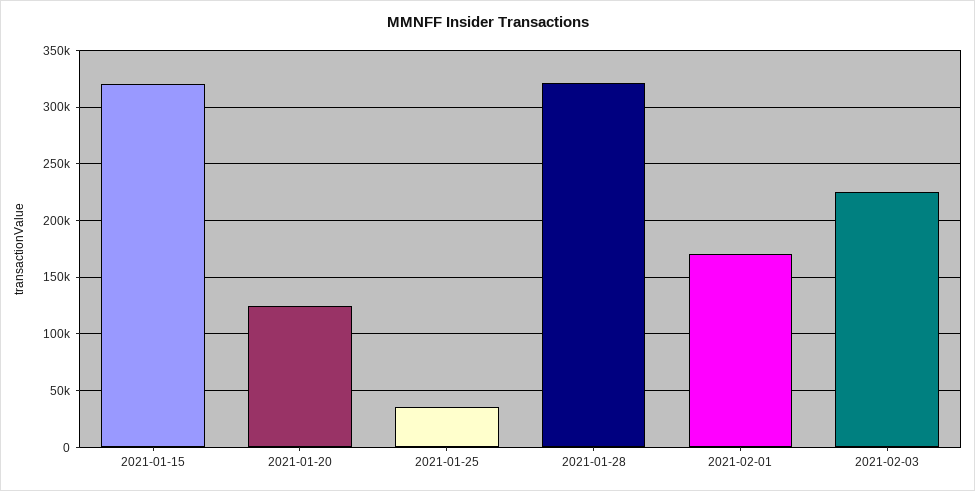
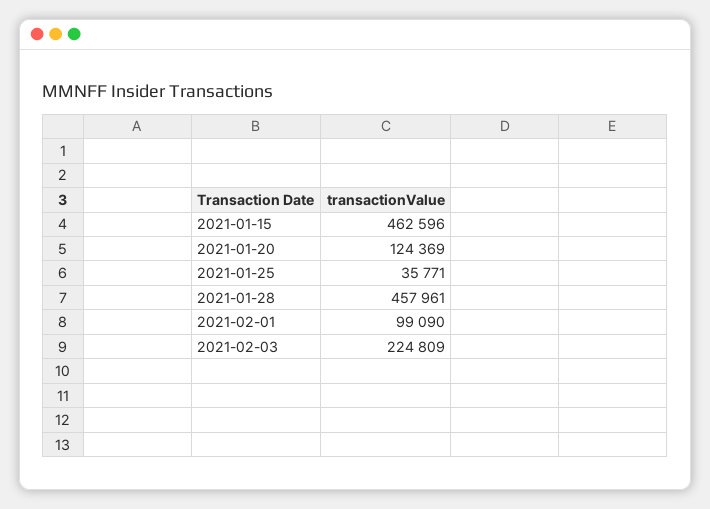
  {
-   "2021-01-15": 320000,
+   "2021-01-15": 462596,
    "2021-01-20": 124369,
    "2021-01-25": 35771,
-   "2021-01-28": 320000,
+   "2021-01-28": 457961,
-   "2021-02-01": 170000,
+   "2021-02-01": 99090,
    "2021-02-03": 224809
  }

